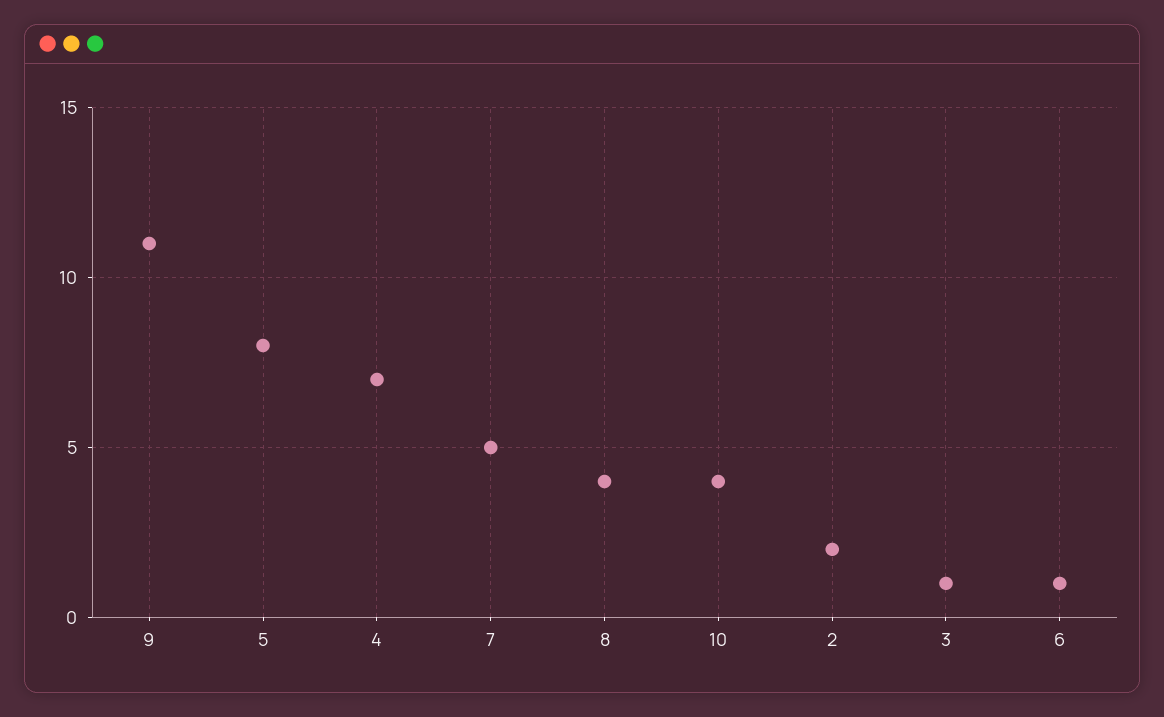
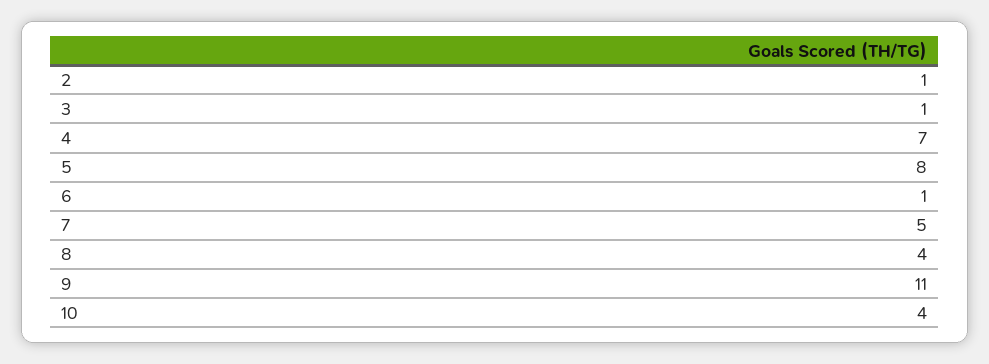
  {
    "9": 11,
    "5": 8,
    "4": 7,
    "7": 5,
    "8": 4,
    "10": 4,
-   "2": 2,
+   "2": 1,
    "3": 1,
    "6": 1
  }

